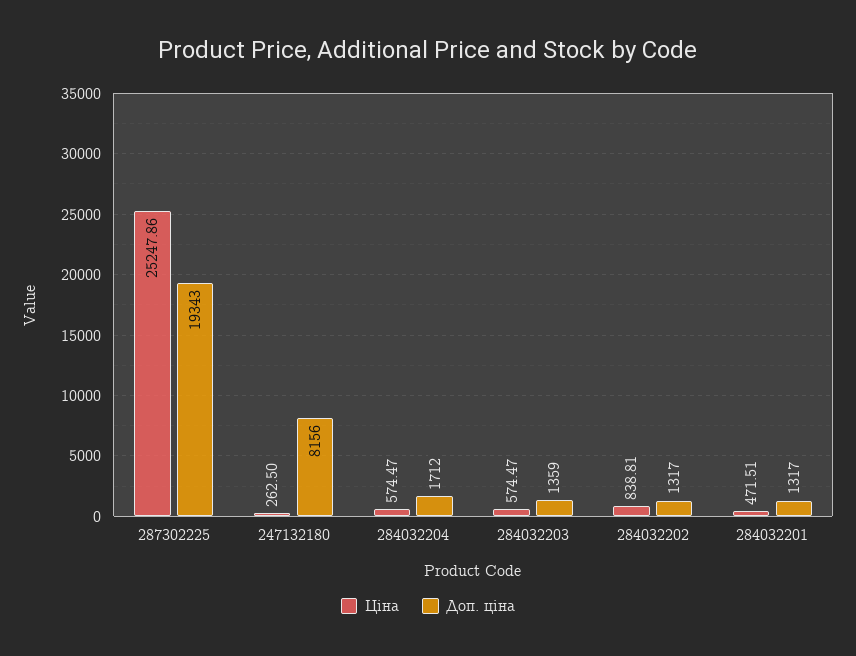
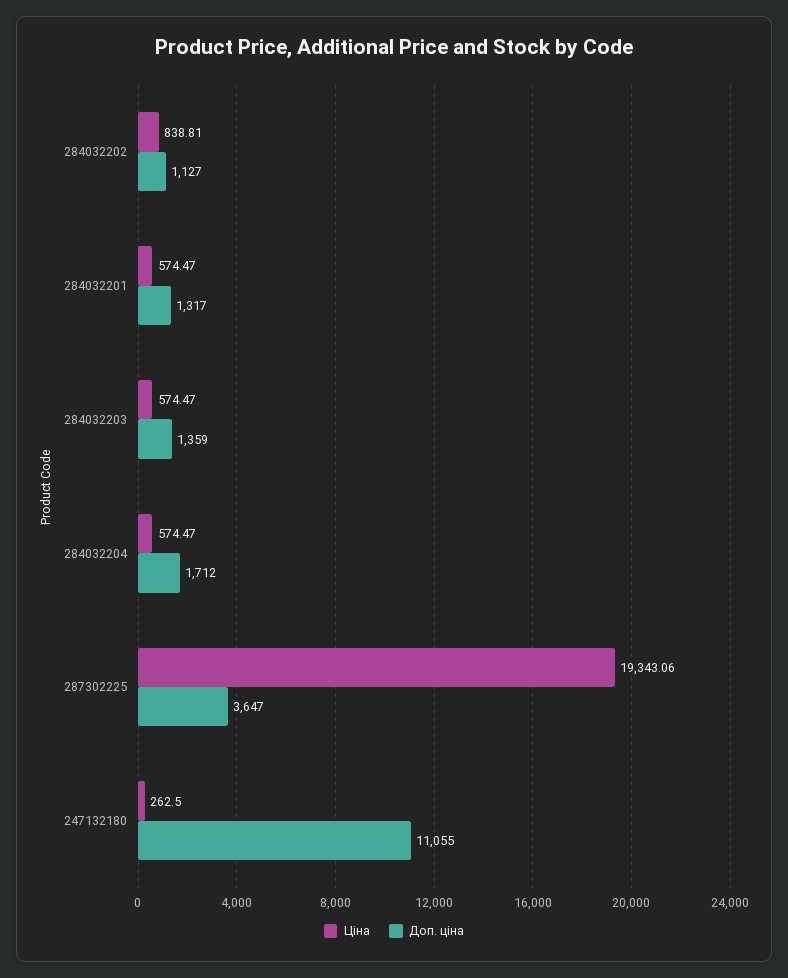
  {
    "Ціна": {
-     "287302225": 25247.86,
+     "287302225": 19343.06,
      "247132180": 262.5,
      "284032204": 574.47,
      "284032203": 574.47,
      "284032202": 838.81,
-     "284032201": 471.51
+     "284032201": 574.47
    },
    "Доп. ціна": {
-     "287302225": 19343,
+     "287302225": 3647,
-     "247132180": 8156,
+     "247132180": 11055,
      "284032204": 1712,
      "284032203": 1359,
-     "284032202": 1317,
+     "284032202": 1127,
      "284032201": 1317
    }
  }

